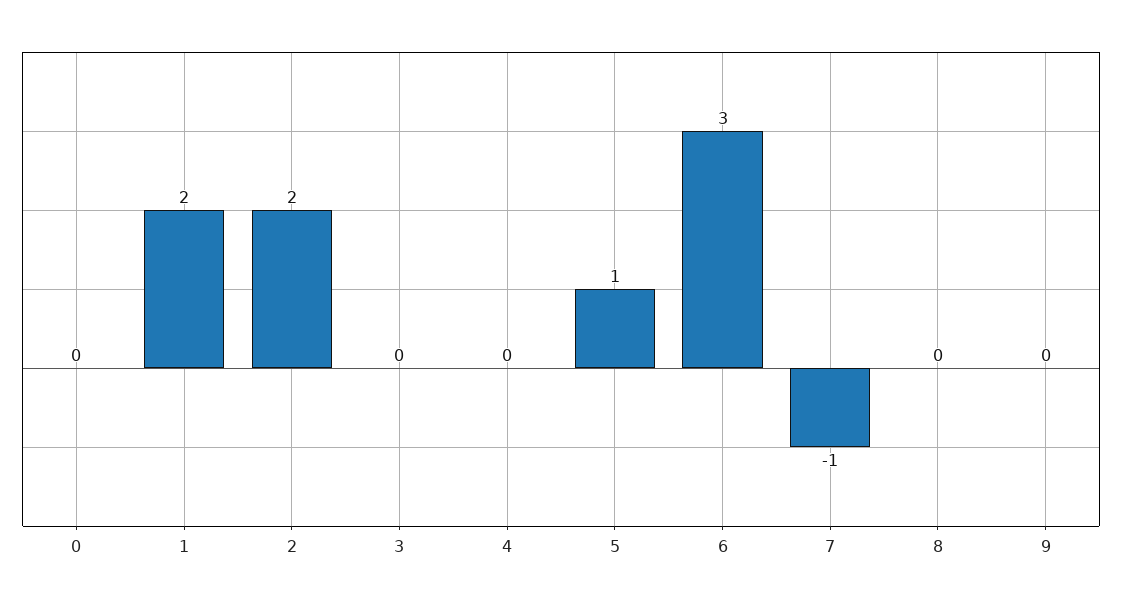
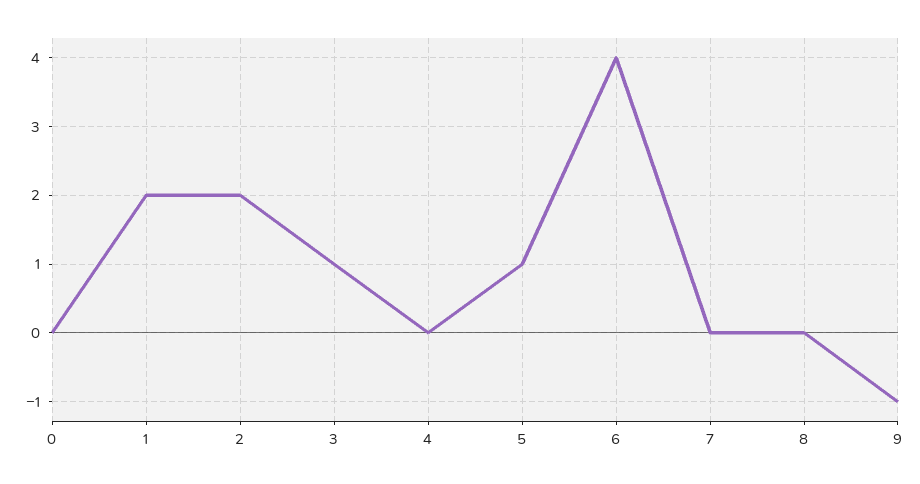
  {
    "0": 0,
    "1": 2,
    "2": 2,
-   "3": 0,
+   "3": 1,
    "4": 0,
    "5": 1,
-   "6": 3,
+   "6": 4,
-   "7": -1,
+   "7": 0,
    "8": 0,
-   "9": 0
+   "9": -1
  }

